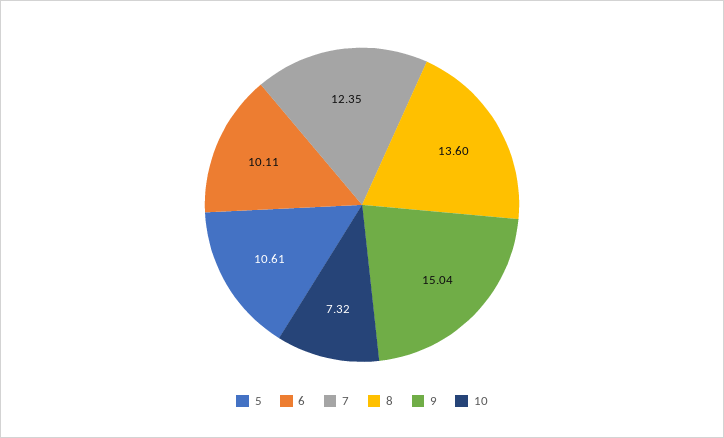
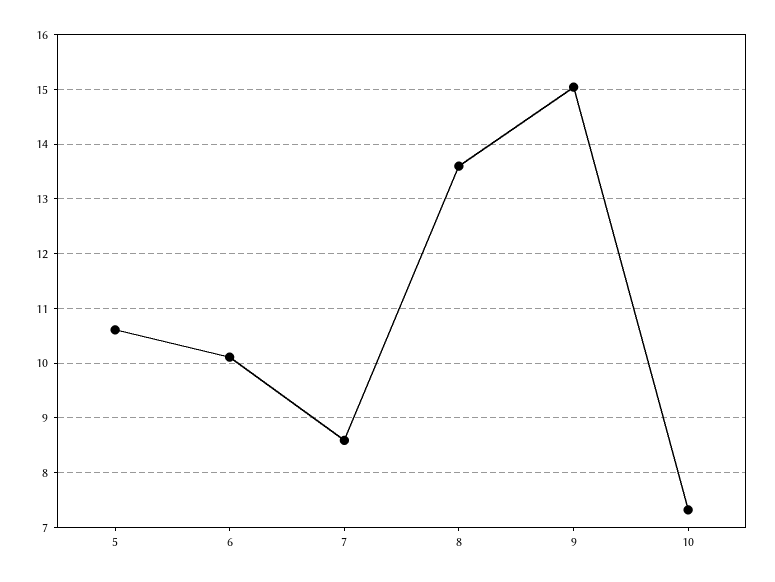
  {
    "5": 10.61,
    "6": 10.11,
-   "7": 12.35,
+   "7": 8.6,
    "8": 13.6,
    "9": 15.04,
    "10": 7.32
  }

